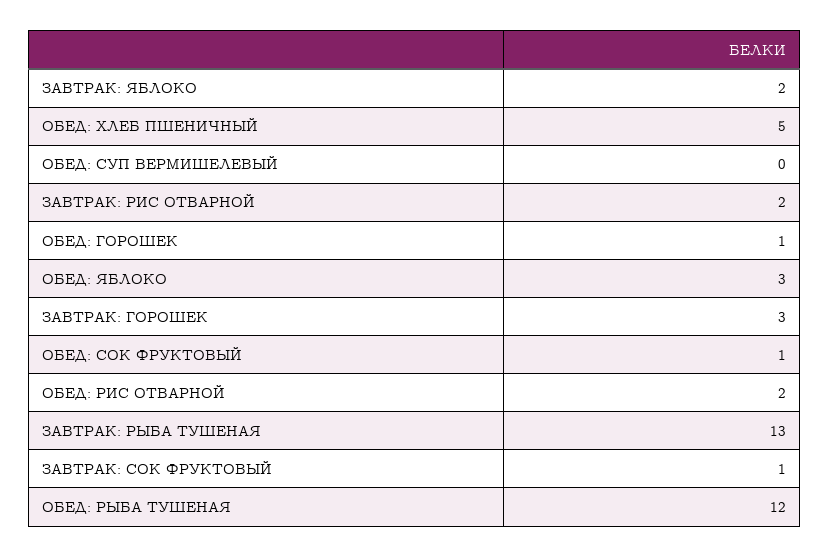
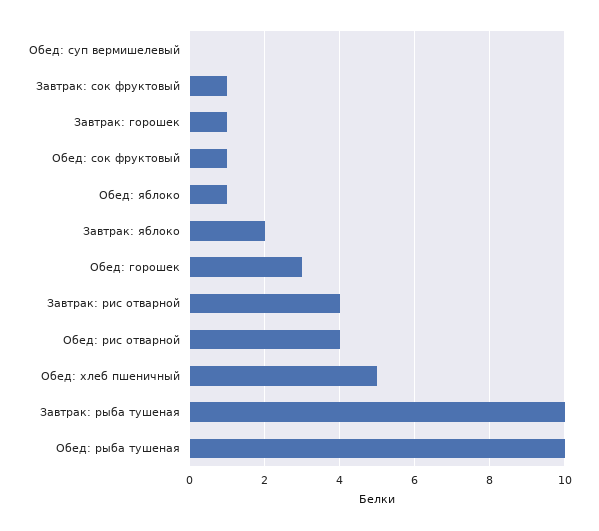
  {
    "ЗАВТРАК: ЯБЛОКО": 2,
    "ОБЕД: ХЛЕБ ПШЕНИЧНЫЙ": 5,
    "ОБЕД: СУП ВЕРМИШЕЛЕВЫЙ": 0,
-   "ЗАВТРАК: РИС ОТВАРНОЙ": 2,
+   "ЗАВТРАК: РИС ОТВАРНОЙ": 4,
-   "ОБЕД: ГОРОШЕК": 1,
+   "ОБЕД: ГОРОШЕК": 3,
-   "ОБЕД: ЯБЛОКО": 3,
+   "ОБЕД: ЯБЛОКО": 1,
-   "ЗАВТРАК: ГОРОШЕК": 3,
+   "ЗАВТРАК: ГОРОШЕК": 1,
    "ОБЕД: СОК ФРУКТОВЫЙ": 1,
-   "ОБЕД: РИС ОТВАРНОЙ": 2,
+   "ОБЕД: РИС ОТВАРНОЙ": 4,
-   "ЗАВТРАК: РЫБА ТУШЕНАЯ": 13,
+   "ЗАВТРАК: РЫБА ТУШЕНАЯ": 10,
    "ЗАВТРАК: СОК ФРУКТОВЫЙ": 1,
-   "ОБЕД: РЫБА ТУШЕНАЯ": 12
+   "ОБЕД: РЫБА ТУШЕНАЯ": 10
  }

